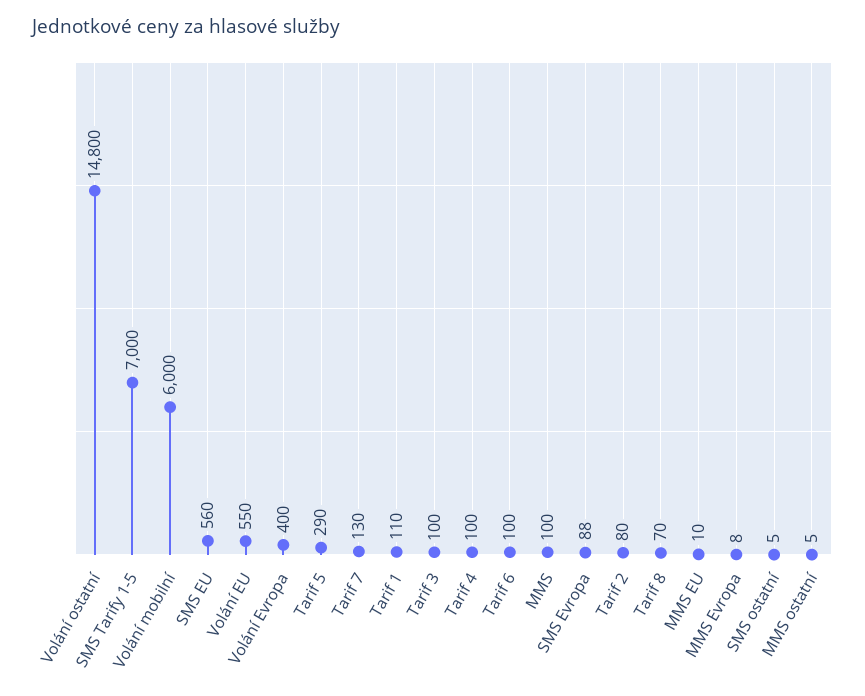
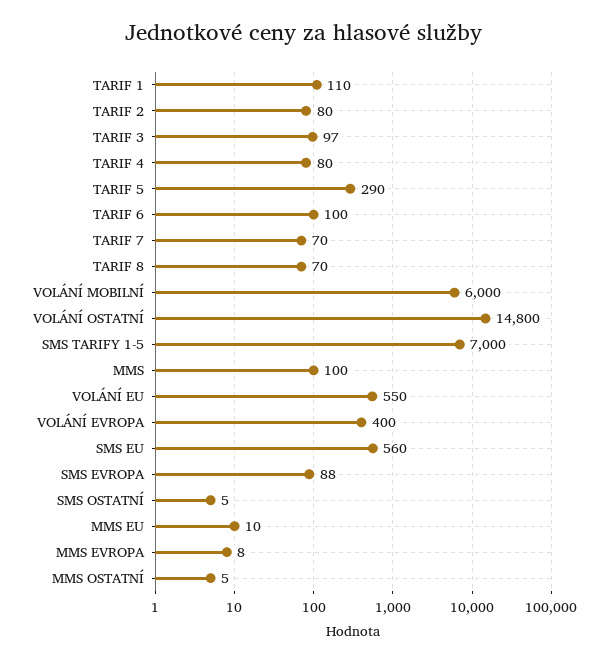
  {
    "Volání ostatní": 14800,
    "SMS Tarify 1-5": 7000,
    "Volání mobilní": 6000,
    "SMS EU": 560,
    "Volání EU": 550,
    "Volání Evropa": 400,
    "Tarif 5": 290,
-   "Tarif 7": 130,
+   "Tarif 7": 70,
    "Tarif 1": 110,
-   "Tarif 3": 100,
+   "Tarif 3": 97,
-   "Tarif 4": 100,
+   "Tarif 4": 80,
    "Tarif 6": 100,
    "MMS": 100,
    "SMS Evropa": 88,
    "Tarif 2": 80,
    "Tarif 8": 70,
    "MMS EU": 10,
    "MMS Evropa": 8,
    "SMS ostatní": 5,
    "MMS ostatní": 5
  }

